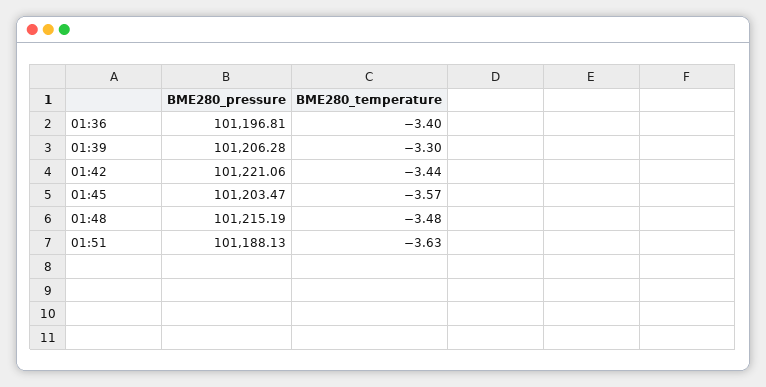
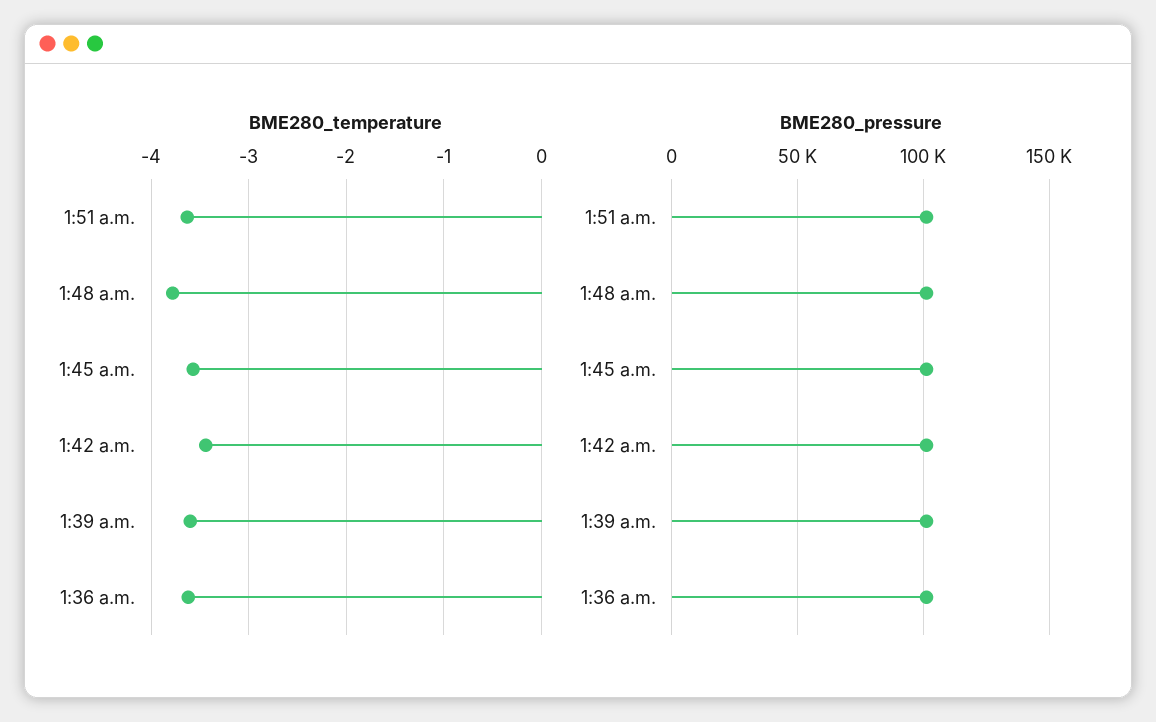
  {
    "BME280_pressure": {
      "01:36": 101196.81,
      "01:39": 101206.28,
      "01:42": 101221.06,
      "01:45": 101203.47,
      "01:48": 101215.19,
      "01:51": 101188.13
    },
    "BME280_temperature": {
-     "01:36": -3.4,
+     "01:36": -3.6,
-     "01:39": -3.3,
+     "01:39": -3.6,
      "01:42": -3.44,
      "01:45": -3.57,
-     "01:48": -3.48,
+     "01:48": -3.8,
      "01:51": -3.63
    }
  }

